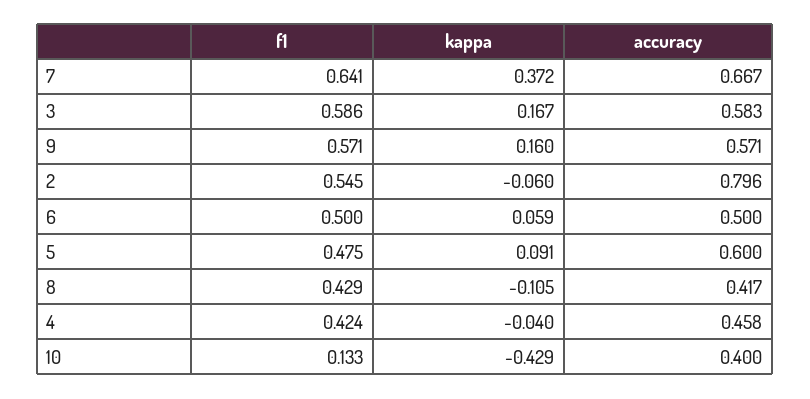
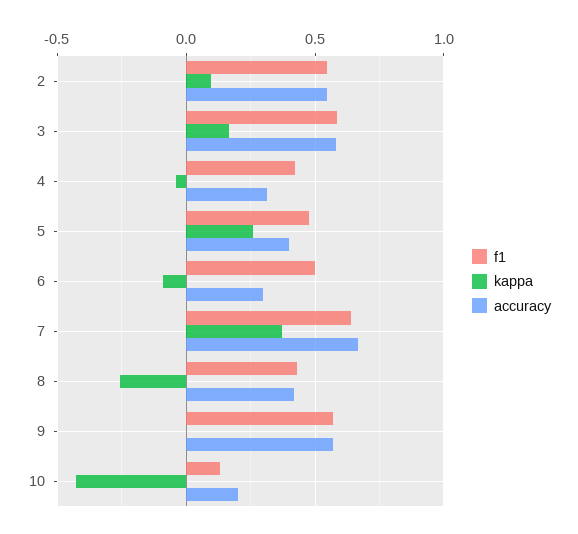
  {
    "f1": {
      "7": 0.641,
      "3": 0.586,
      "9": 0.571,
      "2": 0.545,
      "6": 0.5,
      "5": 0.475,
      "8": 0.429,
      "4": 0.424,
      "10": 0.133
    },
    "kappa": {
      "7": 0.372,
      "3": 0.167,
-     "9": 0.16,
+     "9": 0,
-     "2": -0.06,
+     "2": 0.1,
-     "6": 0.059,
+     "6": -0.1,
-     "5": 0.091,
+     "5": 0.25,
-     "8": -0.105,
+     "8": -0.25,
      "4": -0.04,
      "10": -0.429
    },
    "accuracy": {
      "7": 0.667,
      "3": 0.583,
      "9": 0.571,
-     "2": 0.796,
+     "2": 0.55,
-     "6": 0.5,
+     "6": 0.3,
-     "5": 0.6,
+     "5": 0.4,
      "8": 0.417,
-     "4": 0.458,
+     "4": 0.3,
-     "10": 0.4
+     "10": 0.2
    }
  }

